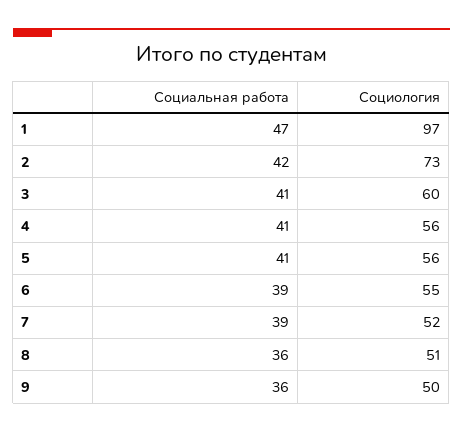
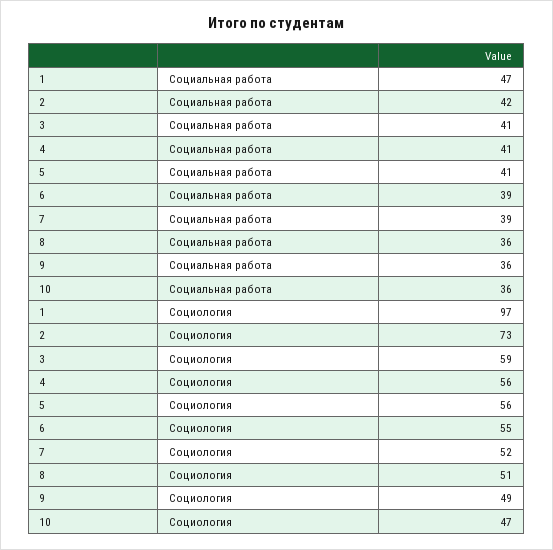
  {
    "Социальная работа": {
      "1": 47,
      "2": 42,
      "3": 41,
      "4": 41,
      "5": 41,
      "6": 39,
      "7": 39,
      "8": 36,
-     "9": 36
+     "9": 36,
+     "10": 36
    },
    "Социология": {
      "1": 97,
      "2": 73,
-     "3": 60,
+     "3": 59,
      "4": 56,
      "5": 56,
      "6": 55,
      "7": 52,
      "8": 51,
-     "9": 50
+     "9": 49,
+     "10": 47
    }
  }

